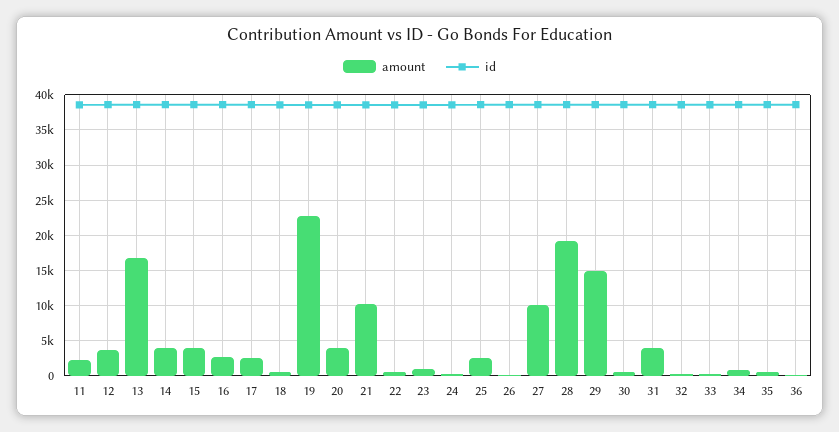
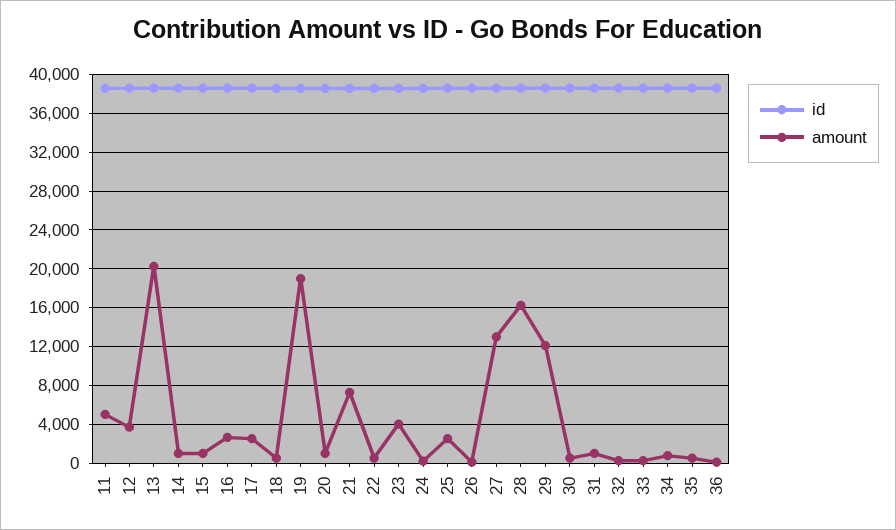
  {
    "amount": {
-     "11": 2000,
+     "11": 5000,
      "12": 4000,
-     "13": 17000,
+     "13": 20000,
-     "14": 4000,
+     "14": 1000,
-     "15": 4000,
+     "15": 1000,
      "16": 3000,
      "17": 3000,
      "18": 1000,
-     "19": 23000,
+     "19": 19000,
-     "20": 4000,
+     "20": 1000,
-     "21": 10000,
+     "21": 7000,
      "22": 1000,
-     "23": 1000,
+     "23": 4000,
      "24": 0,
      "25": 3000,
      "26": 0,
-     "27": 10000,
+     "27": 13000,
-     "28": 19000,
+     "28": 16000,
-     "29": 15000,
+     "29": 12000,
      "30": 1000,
-     "31": 4000,
+     "31": 1000,
      "32": 0,
      "33": 0,
      "34": 1000,
      "35": 1000,
      "36": 0
    },
    "id": {
      "11": 39000,
      "12": 39000,
      "13": 39000,
      "14": 39000,
      "15": 39000,
      "16": 39000,
      "17": 39000,
      "18": 39000,
      "19": 39000,
      "20": 39000,
      "21": 39000,
      "22": 39000,
      "23": 39000,
      "24": 39000,
      "25": 39000,
      "26": 39000,
      "27": 39000,
      "28": 39000,
      "29": 39000,
      "30": 39000,
      "31": 39000,
      "32": 39000,
      "33": 39000,
      "34": 39000,
      "35": 39000,
      "36": 39000
    }
  }

